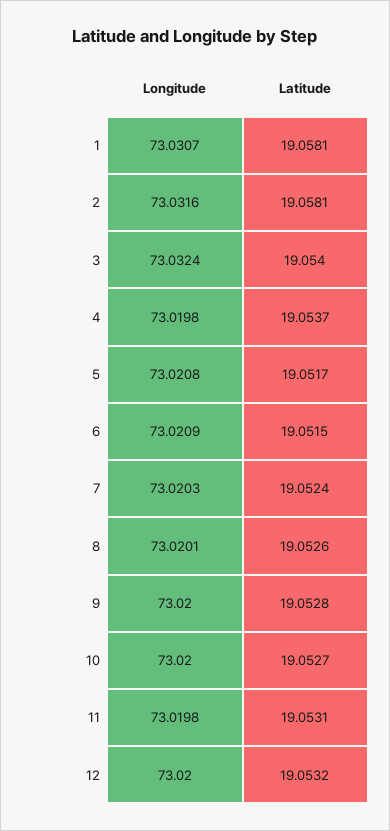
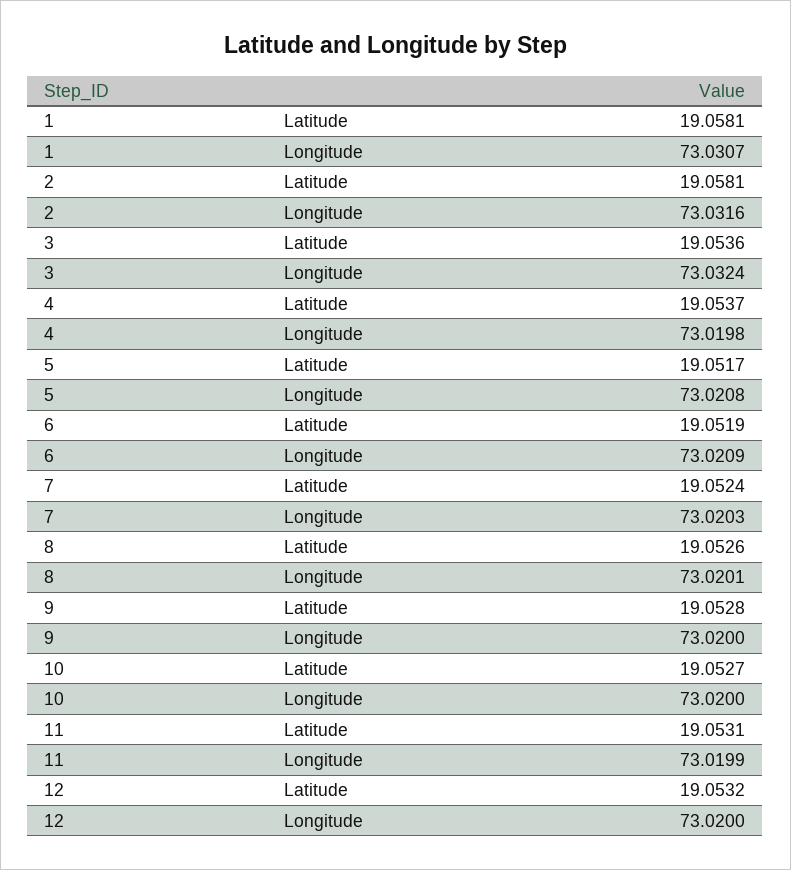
  {
    "Longitude": {
      "1": 73.0307,
      "2": 73.0316,
      "3": 73.0324,
      "4": 73.0198,
      "5": 73.0208,
      "6": 73.0209,
      "7": 73.0203,
      "8": 73.0201,
      "9": 73.02,
      "10": 73.02,
-     "11": 73.0198,
+     "11": 73.0199,
      "12": 73.02
    },
    "Latitude": {
      "1": 19.0581,
      "2": 19.0581,
-     "3": 19.054,
+     "3": 19.0536,
      "4": 19.0537,
      "5": 19.0517,
-     "6": 19.0515,
+     "6": 19.0519,
      "7": 19.0524,
      "8": 19.0526,
      "9": 19.0528,
      "10": 19.0527,
      "11": 19.0531,
      "12": 19.0532
    }
  }

